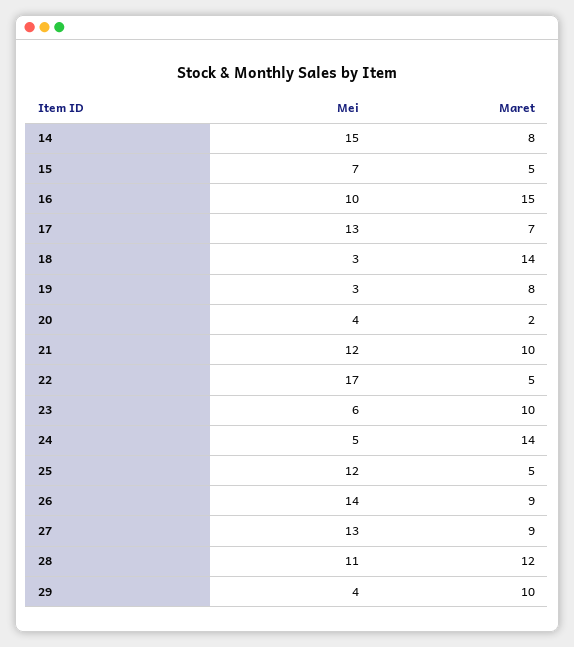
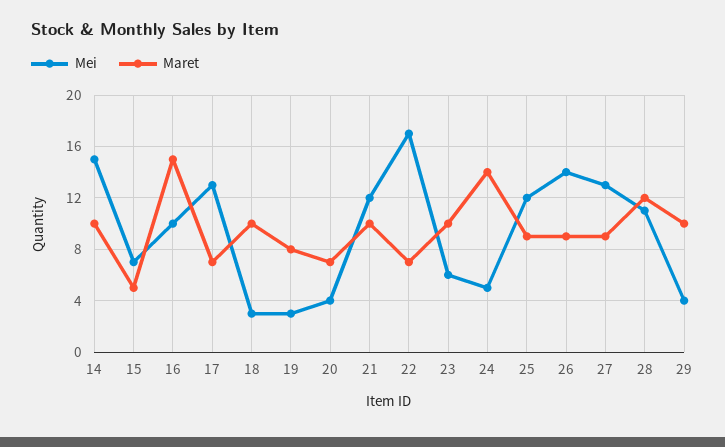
  {
    "Mei": {
      "14": 15,
      "15": 7,
      "16": 10,
      "17": 13,
      "18": 3,
      "19": 3,
      "20": 4,
      "21": 12,
      "22": 17,
      "23": 6,
      "24": 5,
      "25": 12,
      "26": 14,
      "27": 13,
      "28": 11,
      "29": 4
    },
    "Maret": {
-     "14": 8,
+     "14": 10,
      "15": 5,
      "16": 15,
      "17": 7,
-     "18": 14,
+     "18": 10,
      "19": 8,
-     "20": 2,
+     "20": 7,
      "21": 10,
-     "22": 5,
+     "22": 7,
      "23": 10,
      "24": 14,
-     "25": 5,
+     "25": 9,
      "26": 9,
      "27": 9,
      "28": 12,
      "29": 10
    }
  }

